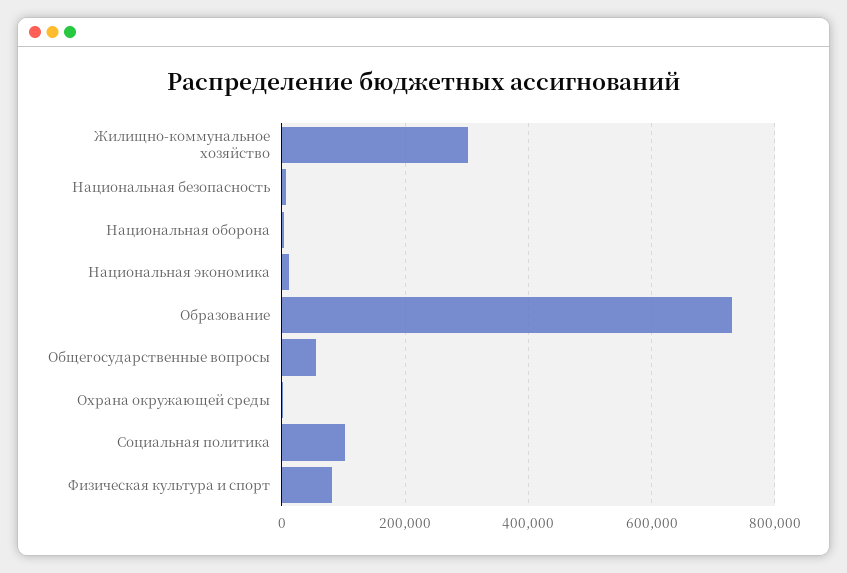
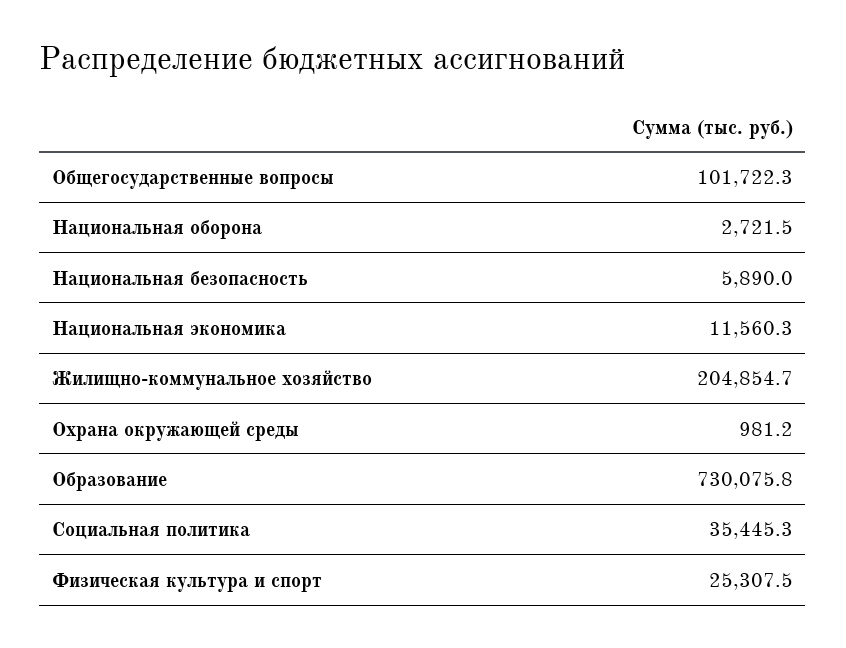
  {
-   "Жилищно-коммунальное хозяйство": 300000,
+   "Жилищно-коммунальное хозяйство": 204854.7,
    "Национальная безопасность": 5890,
    "Национальная оборона": 2721.5,
    "Национальная экономика": 11560.3,
    "Образование": 730075.8,
-   "Общегосударственные вопросы": 60000,
+   "Общегосударственные вопросы": 101722.3,
    "Охрана окружающей среды": 981.2,
-   "Социальная политика": 100000,
+   "Социальная политика": 35445.3,
-   "Физическая культура и спорт": 80000
+   "Физическая культура и спорт": 25307.5
  }

